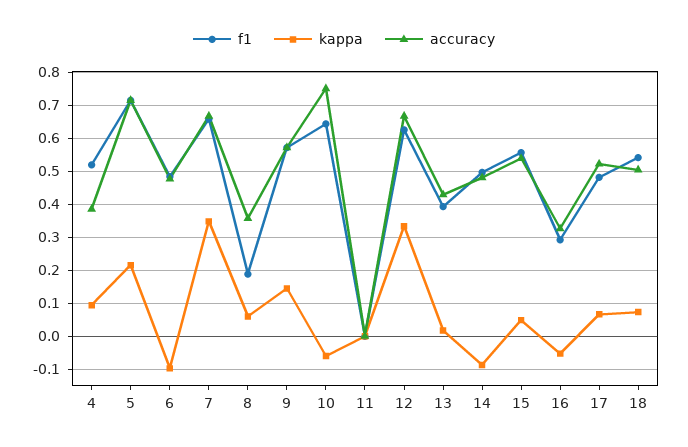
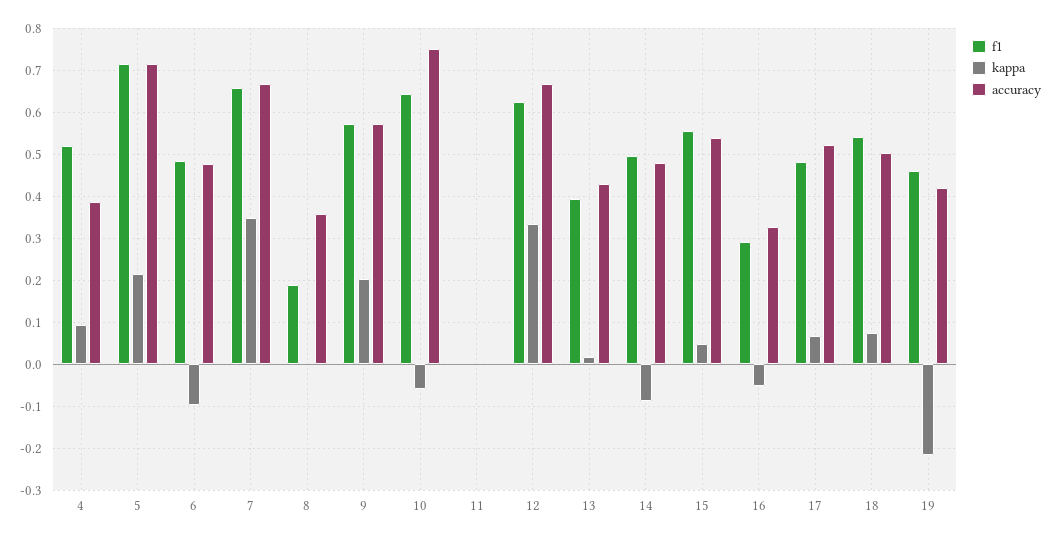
  {
    "f1": {
      "4": 0.52,
      "5": 0.72,
      "6": 0.48,
      "7": 0.66,
      "8": 0.18,
      "9": 0.58,
      "10": 0.64,
      "11": 0,
      "12": 0.62,
      "13": 0.4,
      "14": 0.5,
      "15": 0.56,
      "16": 0.3,
      "17": 0.48,
-     "18": 0.54
+     "18": 0.54,
+     "19": 0.46
    },
    "kappa": {
      "4": 0.1,
      "5": 0.22,
      "6": -0.1,
      "7": 0.34,
-     "8": 0.06,
+     "8": 0,
-     "9": 0.14,
+     "9": 0.2,
      "10": -0.06,
      "11": 0,
      "12": 0.34,
      "13": 0.02,
      "14": -0.08,
      "15": 0.04,
      "16": -0.06,
      "17": 0.06,
-     "18": 0.08
+     "18": 0.08,
+     "19": -0.22
    },
    "accuracy": {
      "4": 0.38,
      "5": 0.72,
      "6": 0.48,
      "7": 0.66,
      "8": 0.36,
      "9": 0.58,
      "10": 0.76,
      "11": 0,
      "12": 0.66,
      "13": 0.42,
      "14": 0.48,
      "15": 0.54,
      "16": 0.32,
      "17": 0.52,
-     "18": 0.5
+     "18": 0.5,
+     "19": 0.42
    }
  }

